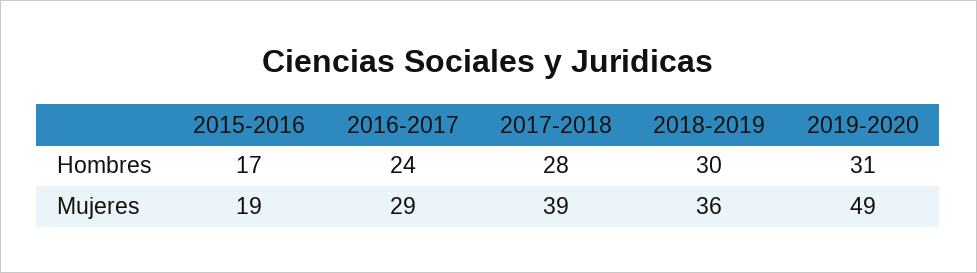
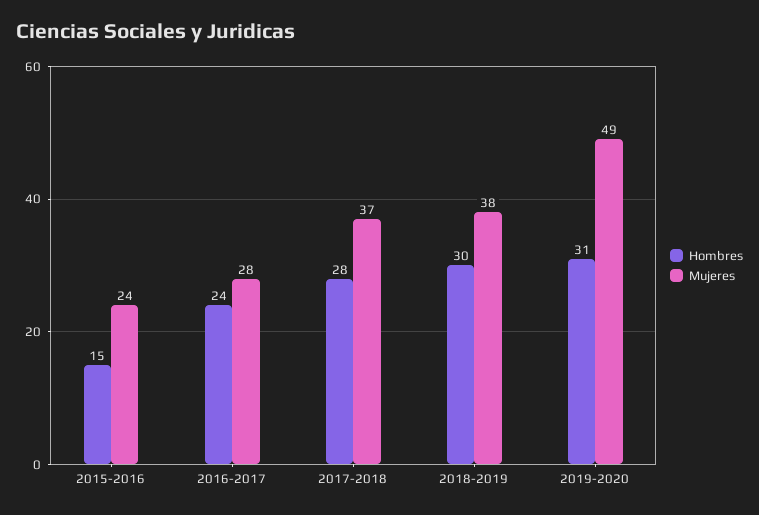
  {
    "Hombres": {
-     "2015-2016": 17,
+     "2015-2016": 15,
      "2016-2017": 24,
      "2017-2018": 28,
      "2018-2019": 30,
      "2019-2020": 31
    },
    "Mujeres": {
-     "2015-2016": 19,
+     "2015-2016": 24,
-     "2016-2017": 29,
+     "2016-2017": 28,
-     "2017-2018": 39,
+     "2017-2018": 37,
-     "2018-2019": 36,
+     "2018-2019": 38,
      "2019-2020": 49
    }
  }

